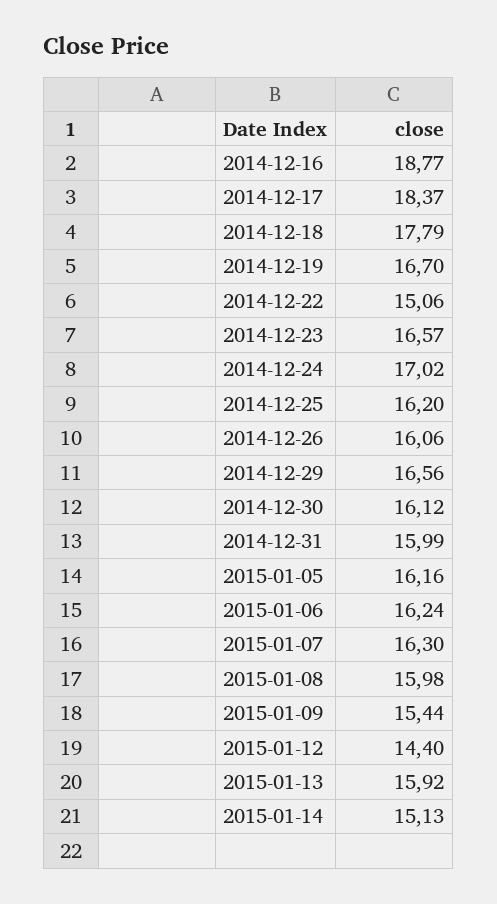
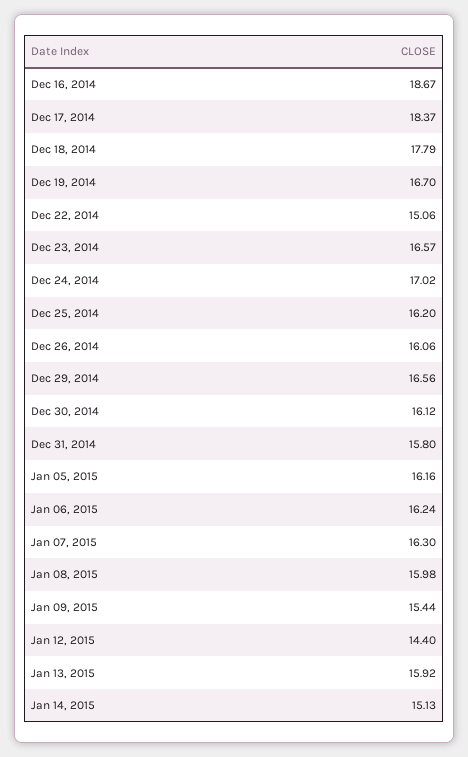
  {
-   "2014-12-16": 18.77,
+   "2014-12-16": 18.67,
    "2014-12-17": 18.37,
    "2014-12-18": 17.79,
    "2014-12-19": 16.7,
    "2014-12-22": 15.06,
    "2014-12-23": 16.57,
    "2014-12-24": 17.02,
    "2014-12-25": 16.2,
    "2014-12-26": 16.06,
    "2014-12-29": 16.56,
    "2014-12-30": 16.12,
-   "2014-12-31": 15.99,
+   "2014-12-31": 15.8,
    "2015-01-05": 16.16,
    "2015-01-06": 16.24,
    "2015-01-07": 16.3,
    "2015-01-08": 15.98,
    "2015-01-09": 15.44,
    "2015-01-12": 14.4,
    "2015-01-13": 15.92,
    "2015-01-14": 15.13
  }

